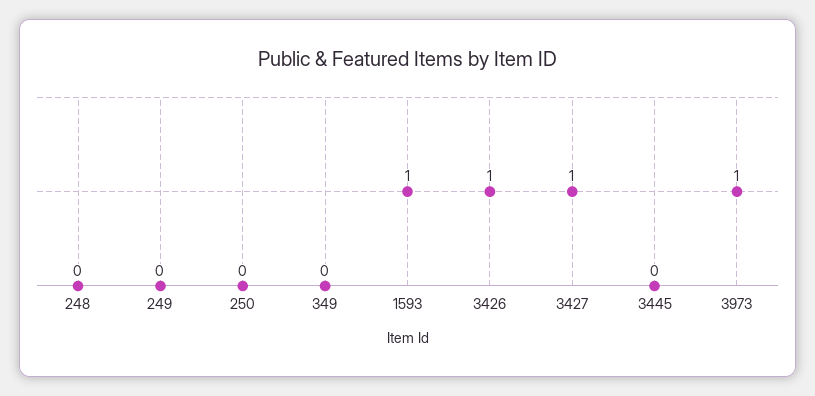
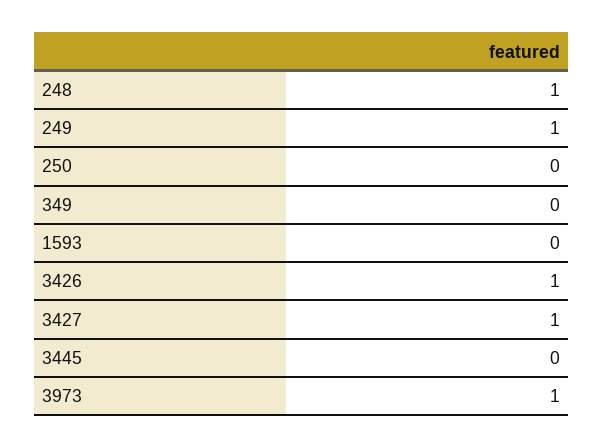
  {
-   "248": 0,
+   "248": 1,
-   "249": 0,
+   "249": 1,
    "250": 0,
    "349": 0,
-   "1593": 1,
+   "1593": 0,
    "3426": 1,
    "3427": 1,
    "3445": 0,
    "3973": 1
  }

